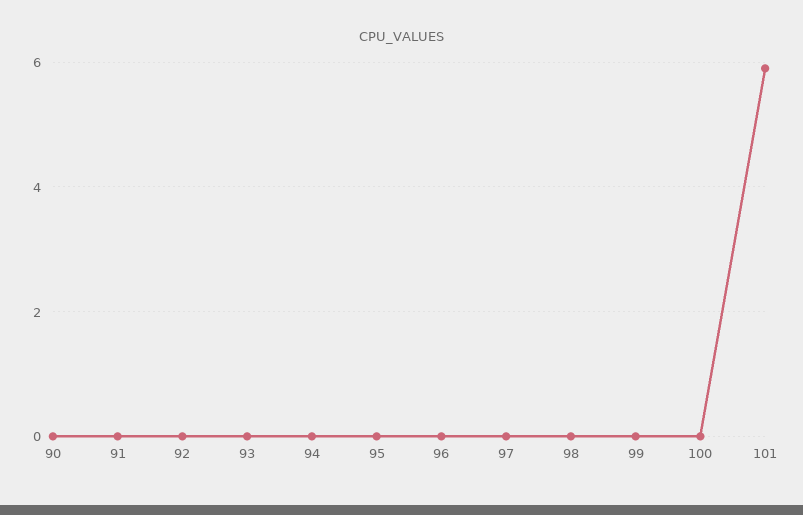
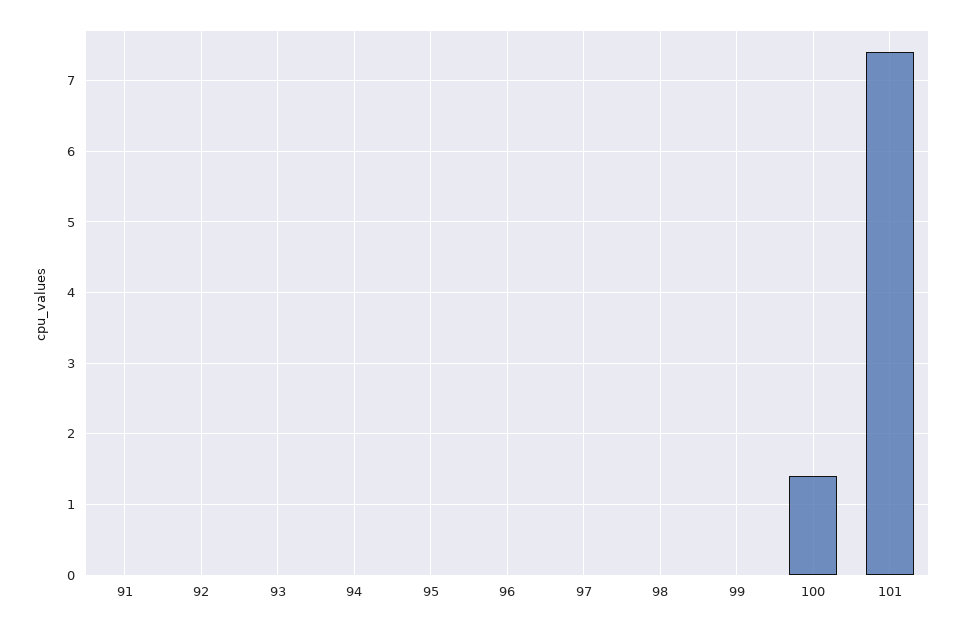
  {
-   "90": 0,
    "91": 0,
    "92": 0,
    "93": 0,
    "94": 0,
    "95": 0,
    "96": 0,
    "97": 0,
    "98": 0,
    "99": 0,
-   "100": 0,
+   "100": 1.4,
-   "101": 6
+   "101": 7.4
  }

